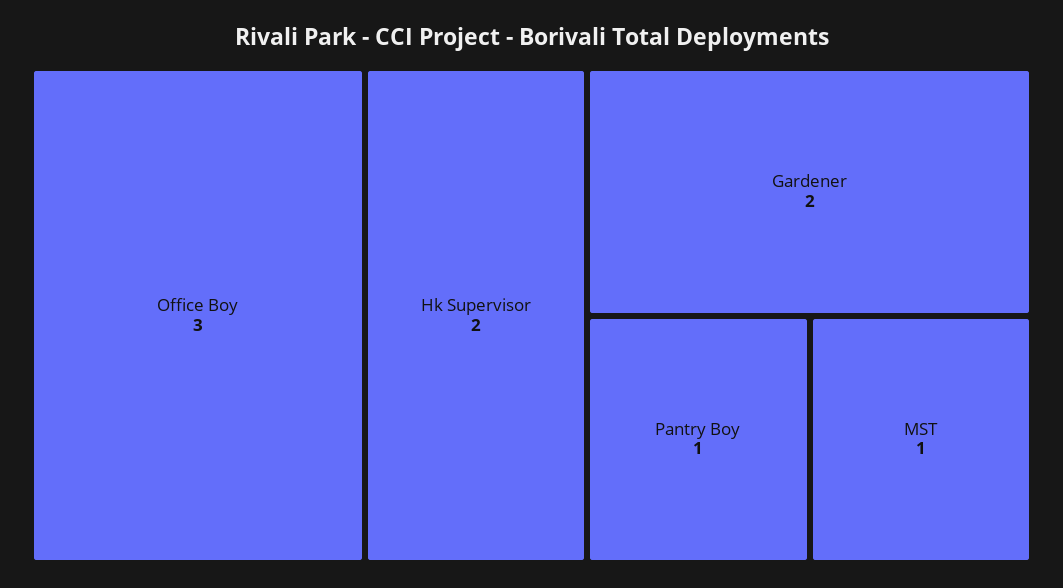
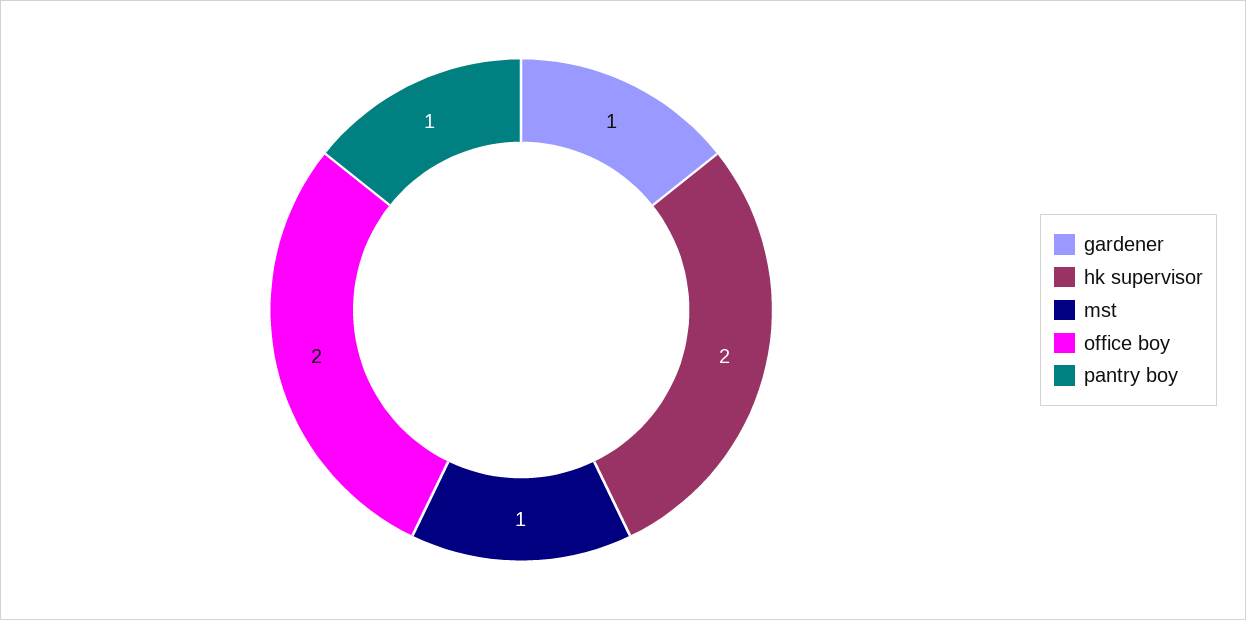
  {
-   "Office Boy": 3,
+   "Office Boy": 2,
    "Hk Supervisor": 2,
-   "Gardener": 2,
+   "Gardener": 1,
    "Pantry Boy": 1,
    "MST": 1
  }

